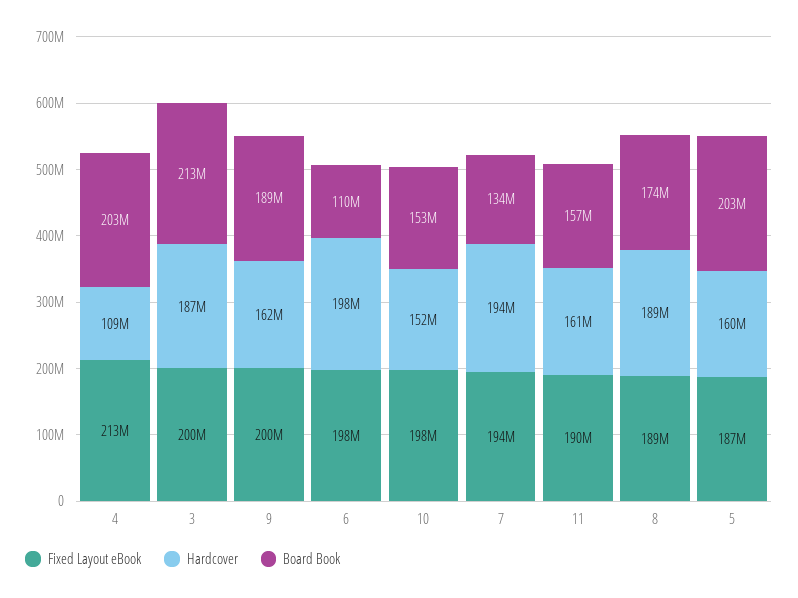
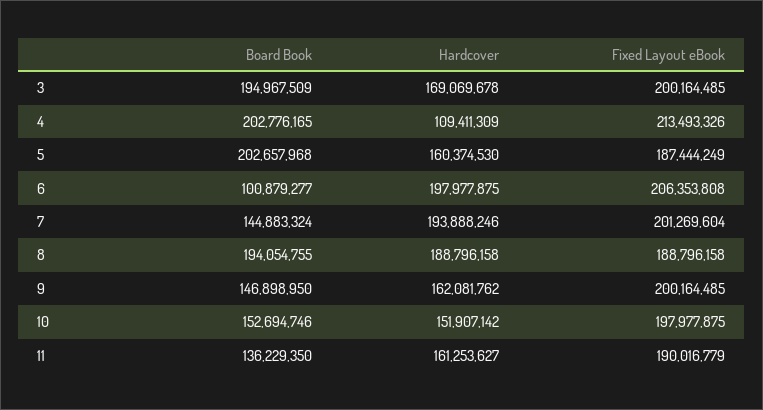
  {
    "Fixed Layout eBook": {
      "4": 213493326,
      "3": 200164485,
      "9": 200164485,
-     "6": 198000000,
+     "6": 206353808,
      "10": 197977875,
-     "7": 194000000,
+     "7": 201269604,
      "11": 190016779,
      "8": 188796158,
      "5": 187444249
    },
    "Hardcover": {
      "4": 109411309,
-     "3": 187000000,
+     "3": 169069678,
      "9": 162081762,
      "6": 197977875,
      "10": 151907142,
      "7": 193888246,
      "11": 161253627,
      "8": 188796158,
      "5": 160374530
    },
    "Board Book": {
      "4": 202776165,
-     "3": 213000000,
+     "3": 194967509,
-     "9": 189000000,
+     "9": 146898950,
-     "6": 110000000,
+     "6": 100879277,
      "10": 152694746,
-     "7": 134000000,
+     "7": 144883324,
-     "11": 157000000,
+     "11": 136229350,
-     "8": 174000000,
+     "8": 194054755,
      "5": 202657968
    }
  }

